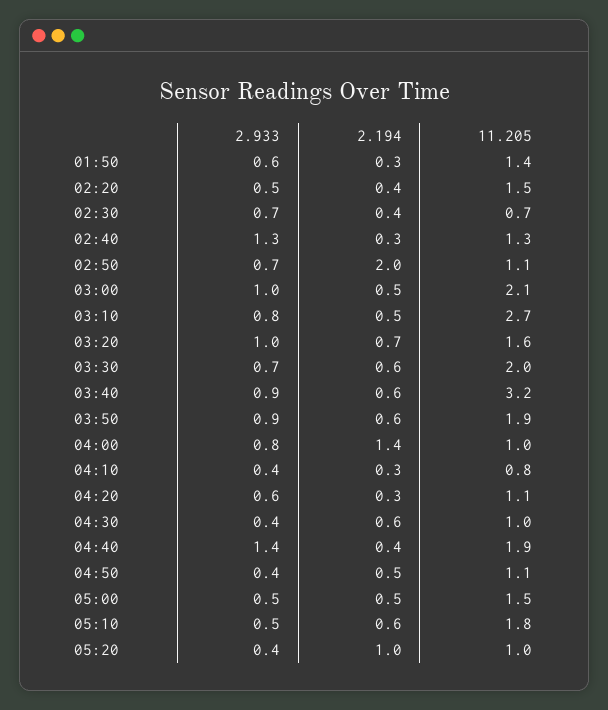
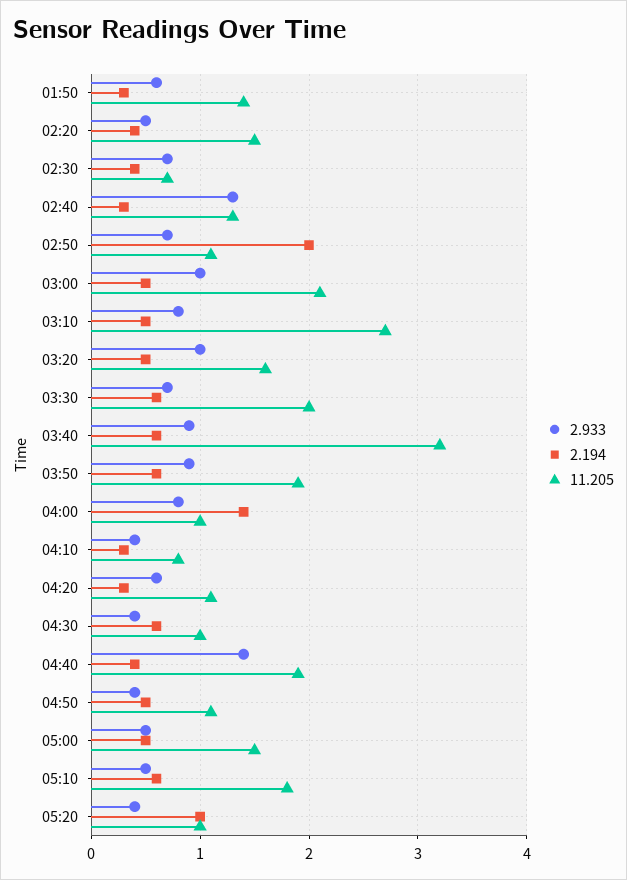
  {
    "2.933": {
      "01:50": 0.6,
      "02:20": 0.5,
      "02:30": 0.7,
      "02:40": 1.3,
      "02:50": 0.7,
      "03:00": 1,
      "03:10": 0.8,
      "03:20": 1,
      "03:30": 0.7,
      "03:40": 0.9,
      "03:50": 0.9,
      "04:00": 0.8,
      "04:10": 0.4,
      "04:20": 0.6,
      "04:30": 0.4,
      "04:40": 1.4,
      "04:50": 0.4,
      "05:00": 0.5,
      "05:10": 0.5,
      "05:20": 0.4
    },
    "2.194": {
      "01:50": 0.3,
      "02:20": 0.4,
      "02:30": 0.4,
      "02:40": 0.3,
      "02:50": 2,
      "03:00": 0.5,
      "03:10": 0.5,
-     "03:20": 0.7,
+     "03:20": 0.5,
      "03:30": 0.6,
      "03:40": 0.6,
      "03:50": 0.6,
      "04:00": 1.4,
      "04:10": 0.3,
      "04:20": 0.3,
      "04:30": 0.6,
      "04:40": 0.4,
      "04:50": 0.5,
      "05:00": 0.5,
      "05:10": 0.6,
      "05:20": 1
    },
    "11.205": {
      "01:50": 1.4,
      "02:20": 1.5,
      "02:30": 0.7,
      "02:40": 1.3,
      "02:50": 1.1,
      "03:00": 2.1,
      "03:10": 2.7,
      "03:20": 1.6,
      "03:30": 2,
      "03:40": 3.2,
      "03:50": 1.9,
      "04:00": 1,
      "04:10": 0.8,
      "04:20": 1.1,
      "04:30": 1,
      "04:40": 1.9,
      "04:50": 1.1,
      "05:00": 1.5,
      "05:10": 1.8,
      "05:20": 1
    }
  }

